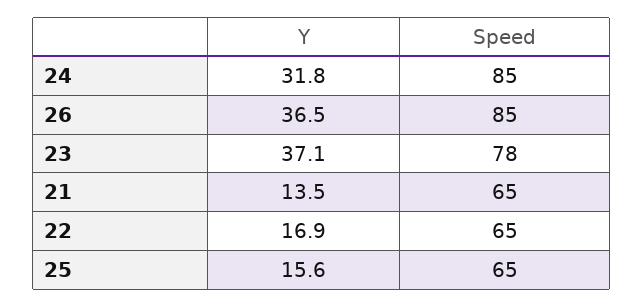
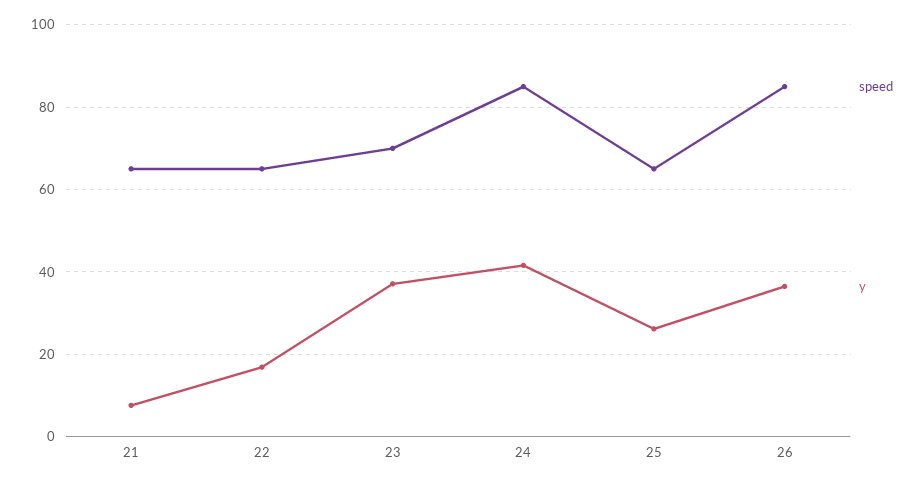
  {
    "Y": {
-     "24": 31.8,
+     "24": 42,
      "26": 36.5,
      "23": 37.1,
-     "21": 13.5,
+     "21": 8,
      "22": 16.9,
-     "25": 15.6
+     "25": 26
    },
    "Speed": {
      "24": 85,
      "26": 85,
-     "23": 78,
+     "23": 70,
      "21": 65,
      "22": 65,
      "25": 65
    }
  }

